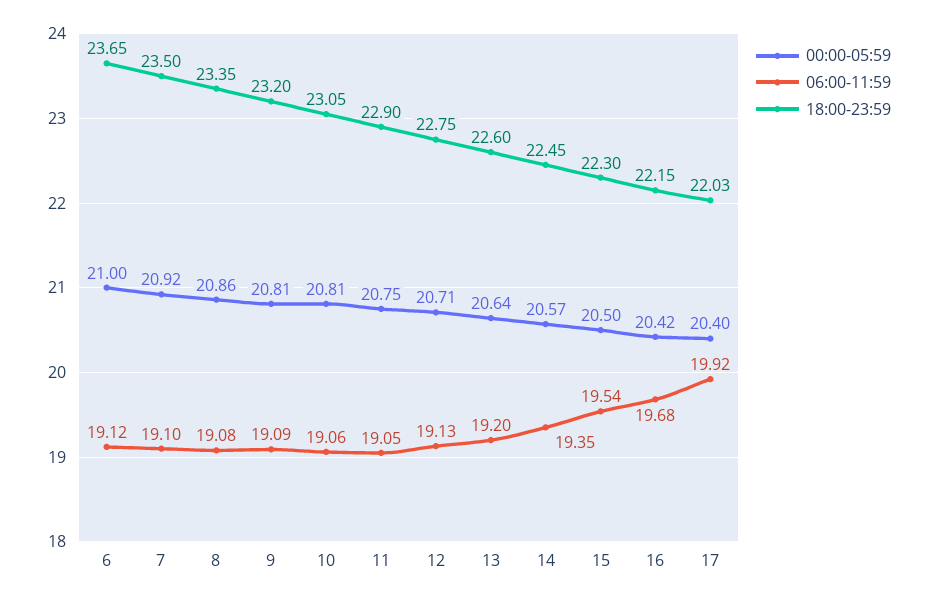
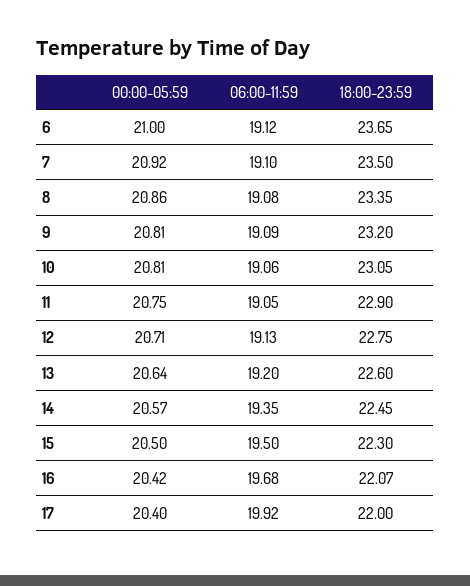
  {
    "00:00-05:59": {
      "6": 21,
      "7": 20.92,
      "8": 20.86,
      "9": 20.81,
      "10": 20.81,
      "11": 20.75,
      "12": 20.71,
      "13": 20.64,
      "14": 20.57,
      "15": 20.5,
      "16": 20.42,
      "17": 20.4
    },
    "06:00-11:59": {
      "6": 19.12,
      "7": 19.1,
      "8": 19.08,
      "9": 19.09,
      "10": 19.06,
      "11": 19.05,
      "12": 19.13,
      "13": 19.2,
      "14": 19.35,
-     "15": 19.54,
+     "15": 19.5,
      "16": 19.68,
      "17": 19.92
    },
    "18:00-23:59": {
      "6": 23.65,
      "7": 23.5,
      "8": 23.35,
      "9": 23.2,
      "10": 23.05,
      "11": 22.9,
      "12": 22.75,
      "13": 22.6,
      "14": 22.45,
      "15": 22.3,
-     "16": 22.15,
+     "16": 22.07,
-     "17": 22.03
+     "17": 22
    }
  }

